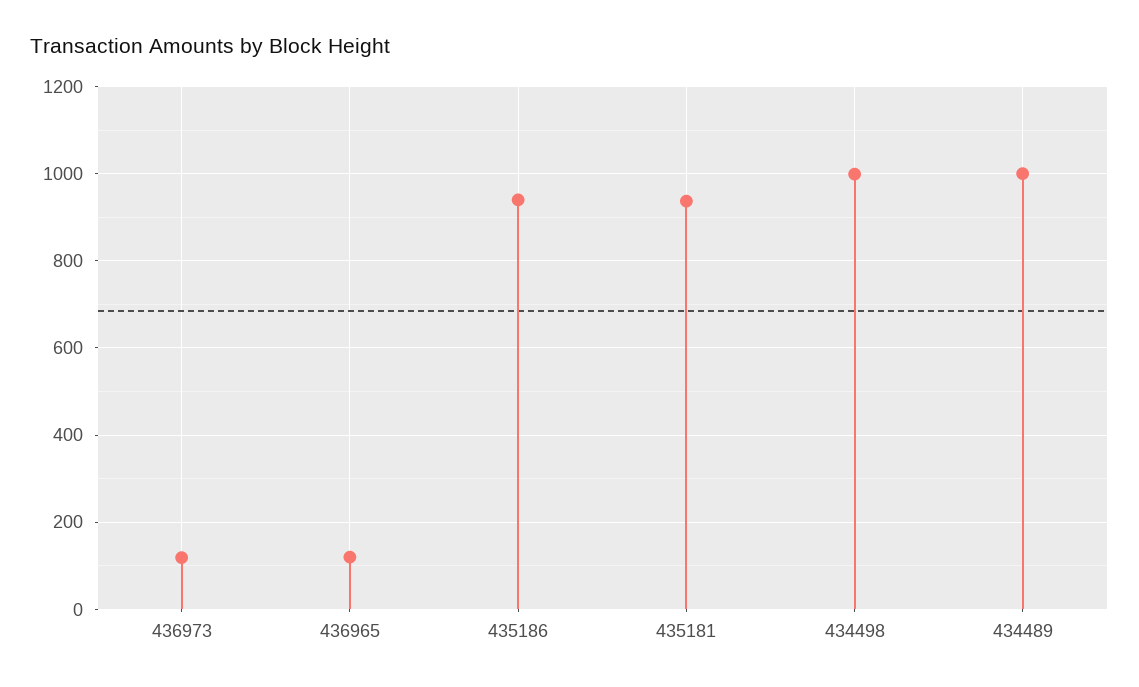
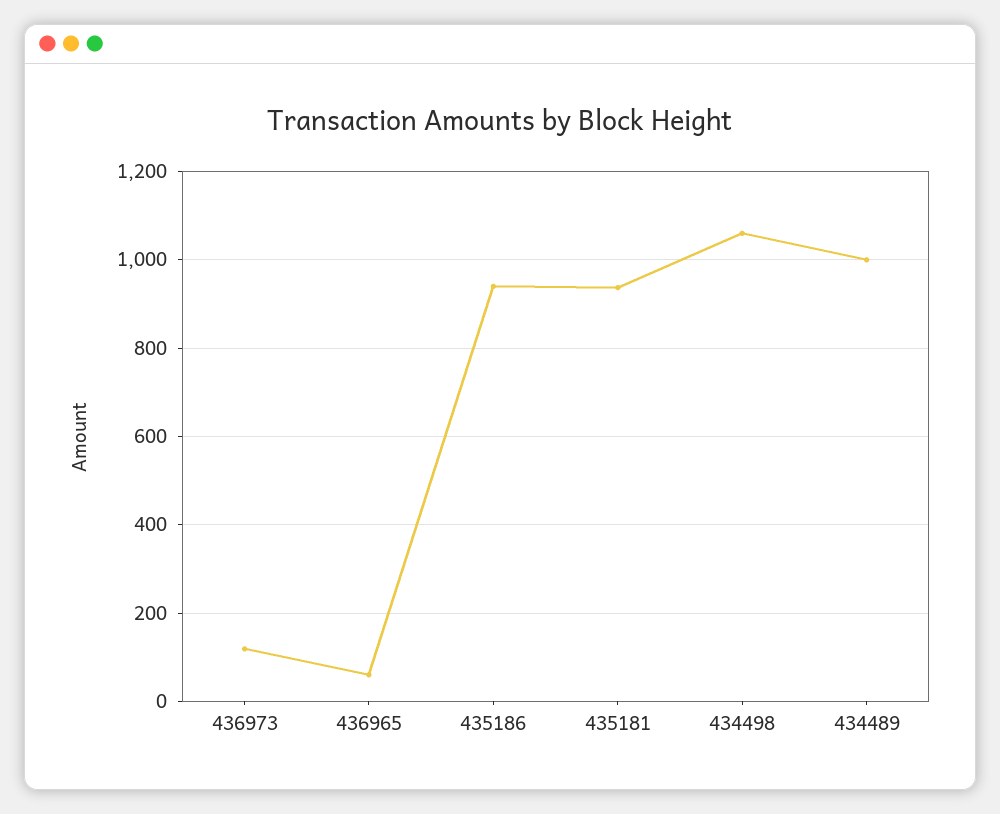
  {
    "436973": 120,
-   "436965": 120,
+   "436965": 60,
    "435186": 940,
    "435181": 940,
-   "434498": 1000,
+   "434498": 1060,
    "434489": 1000
  }

